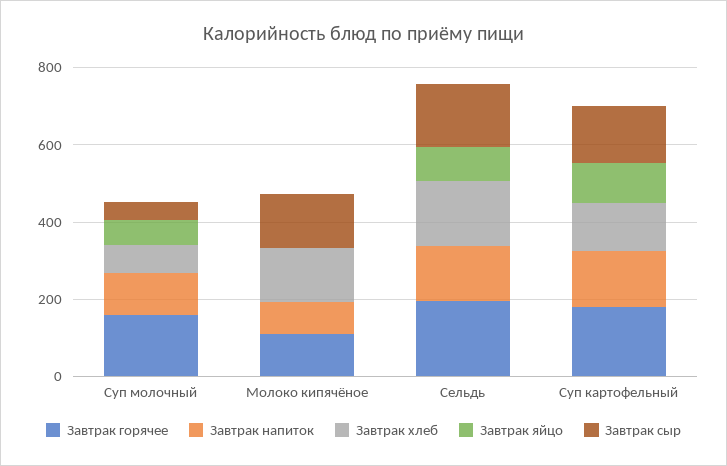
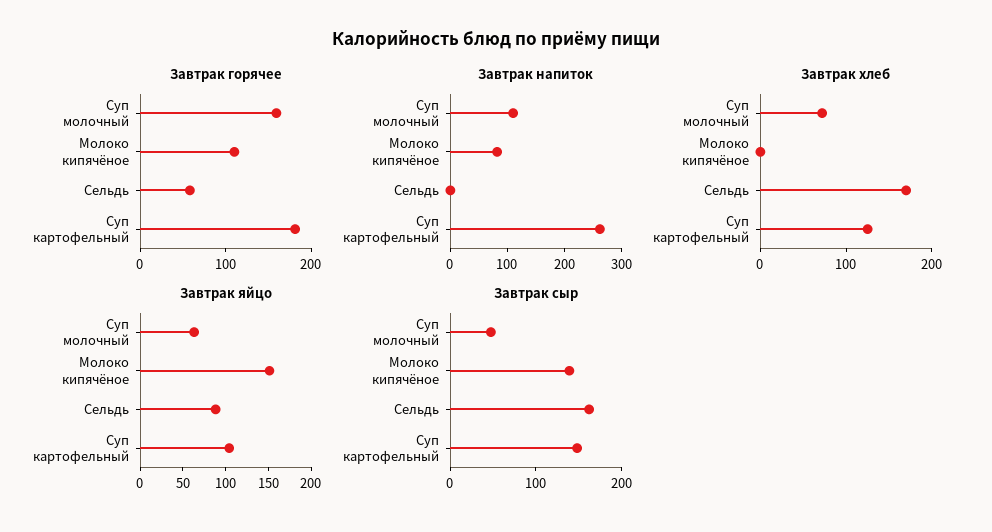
  {
    "Завтрак горячее": {
      "Суп молочный": 160,
      "Молоко кипячёное": 120,
-     "Сельдь": 200,
+     "Сельдь": 60,
      "Суп картофельный": 180
    },
    "Завтрак напиток": {
      "Суп молочный": 120,
      "Молоко кипячёное": 80,
-     "Сельдь": 150,
+     "Сельдь": 0,
-     "Суп картофельный": 150
+     "Суп картофельный": 260
    },
    "Завтрак хлеб": {
      "Суп молочный": 80,
-     "Молоко кипячёное": 150,
+     "Молоко кипячёное": 0,
      "Сельдь": 180,
      "Суп картофельный": 120
    },
    "Завтрак яйцо": {
      "Суп молочный": 60,
-     "Молоко кипячёное": 0,
+     "Молоко кипячёное": 150,
      "Сельдь": 90,
      "Суп картофельный": 100
    },
    "Завтрак сыр": {
      "Суп молочный": 40,
      "Молоко кипячёное": 140,
      "Сельдь": 160,
      "Суп картофельный": 140
    }
  }

